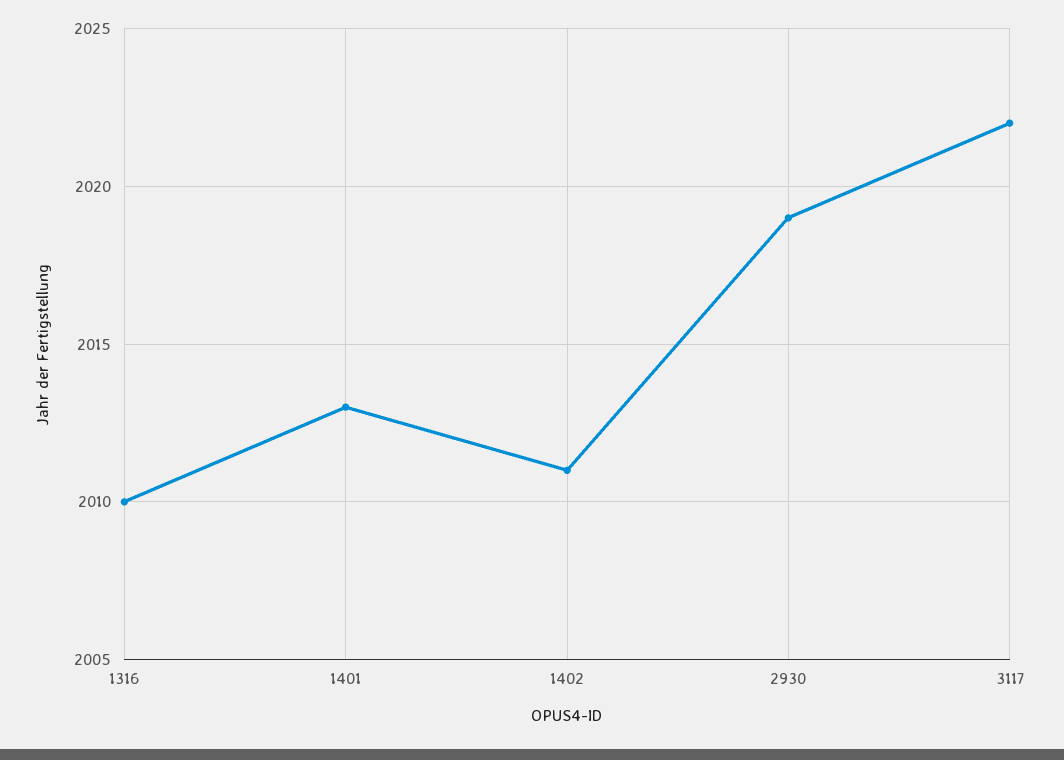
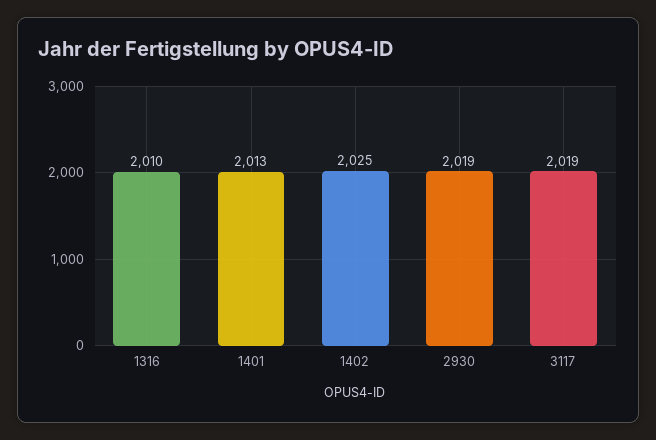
  {
    "1316": 2010,
    "1401": 2013,
-   "1402": 2011,
+   "1402": 2025,
    "2930": 2019,
-   "3117": 2022
+   "3117": 2019
  }

